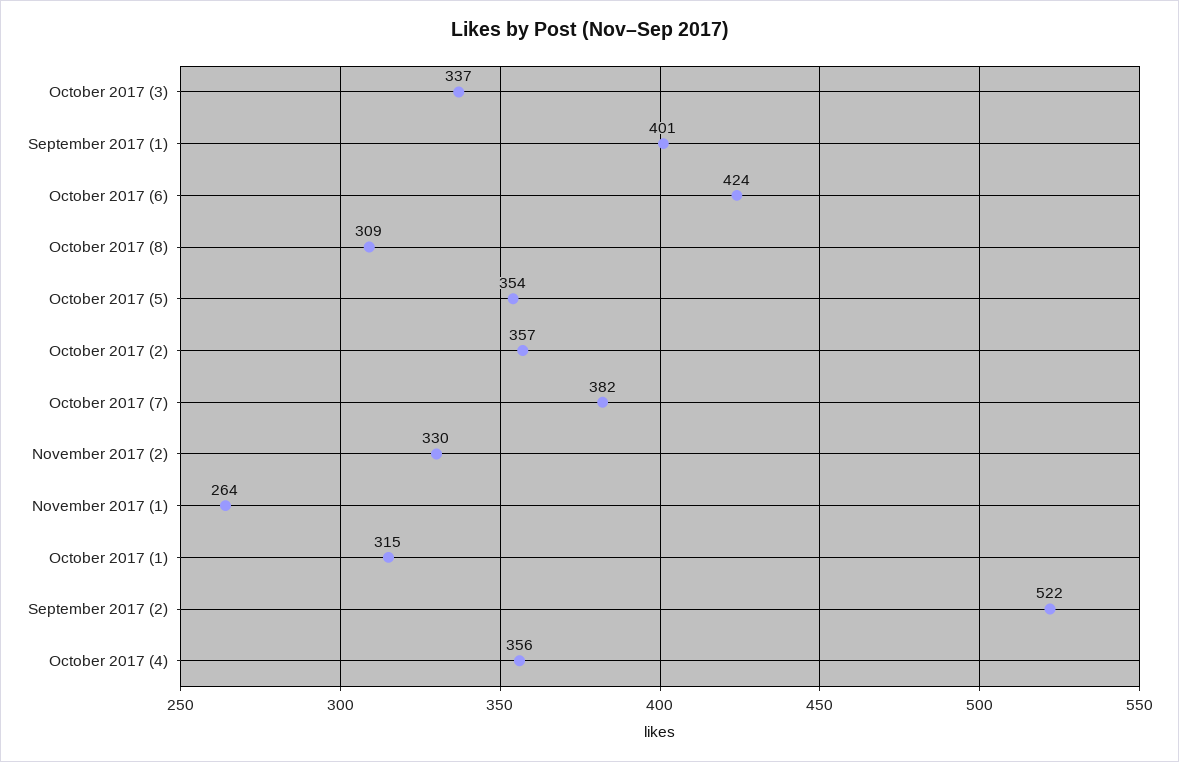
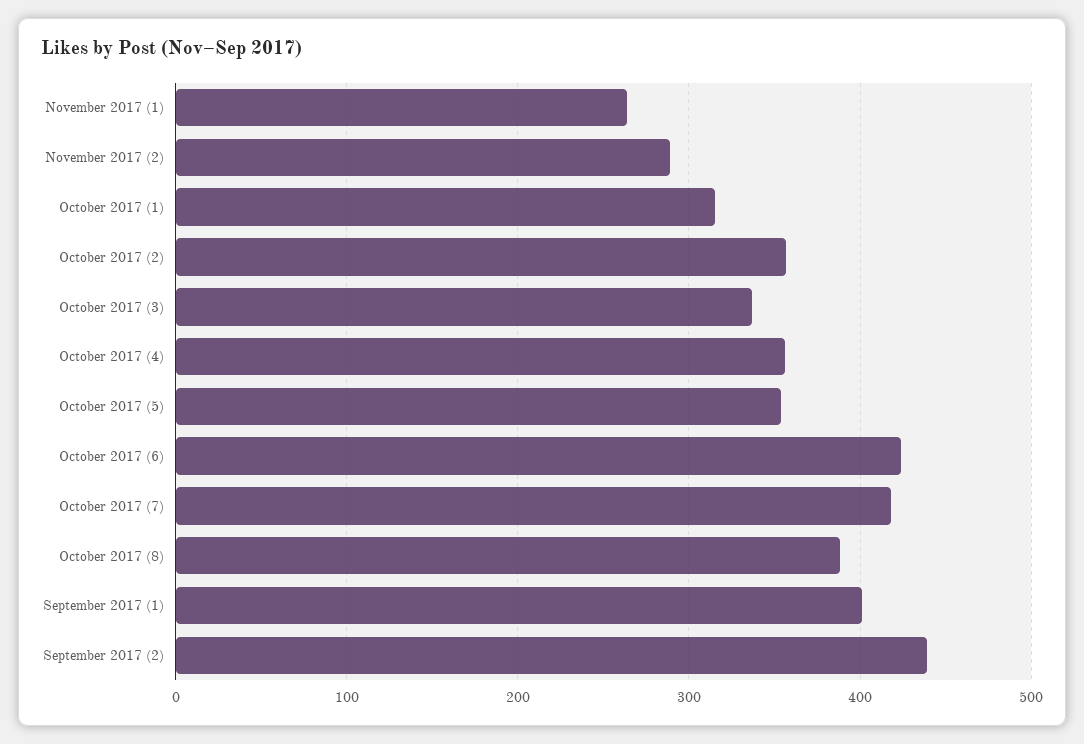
  {
    "October 2017 (3)": 337,
    "September 2017 (1)": 401,
    "October 2017 (6)": 424,
-   "October 2017 (8)": 309,
+   "October 2017 (8)": 390,
    "October 2017 (5)": 354,
    "October 2017 (2)": 357,
-   "October 2017 (7)": 382,
+   "October 2017 (7)": 420,
-   "November 2017 (2)": 330,
+   "November 2017 (2)": 290,
    "November 2017 (1)": 264,
    "October 2017 (1)": 315,
-   "September 2017 (2)": 522,
+   "September 2017 (2)": 440,
    "October 2017 (4)": 356
  }

